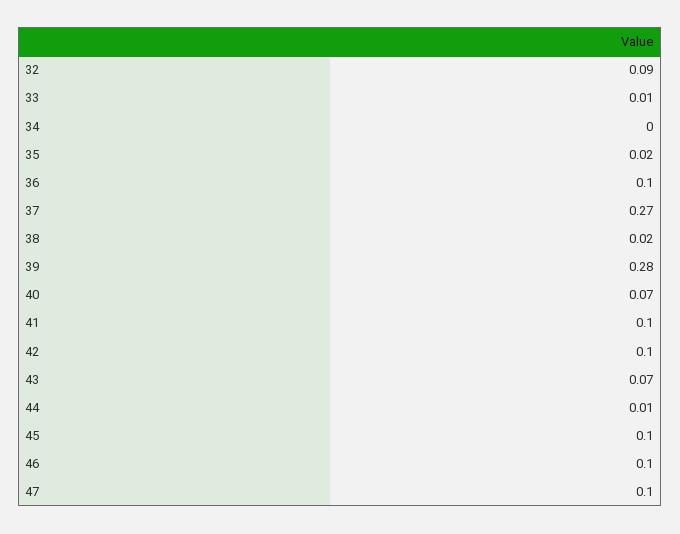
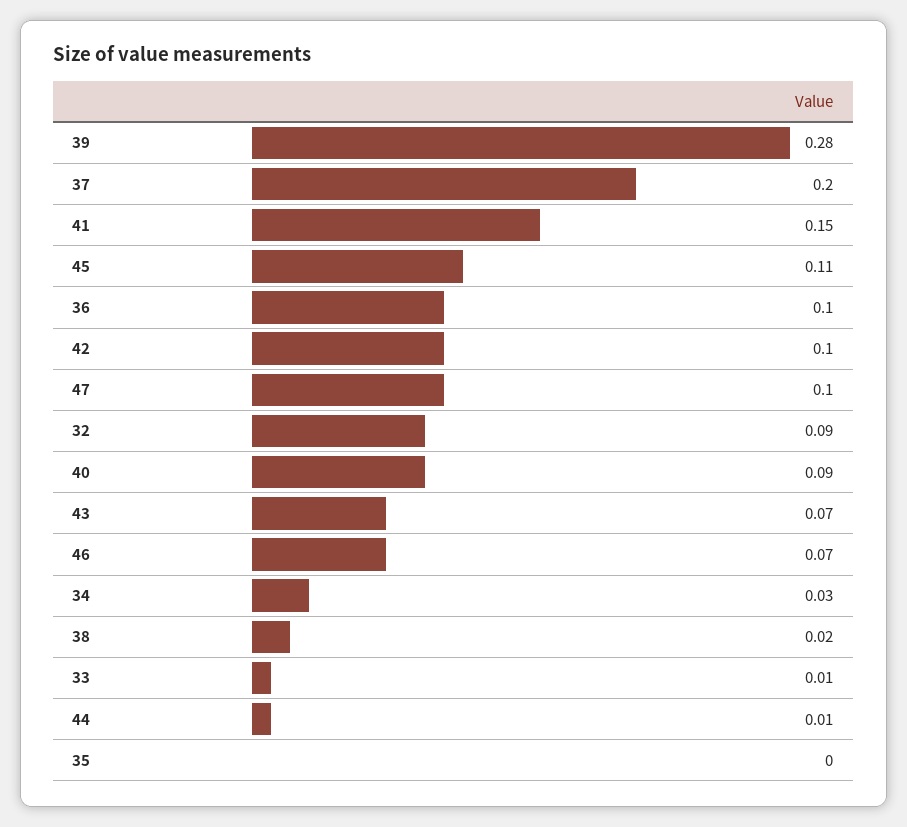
  {
    "32": 0.09,
    "33": 0.01,
-   "34": 0,
+   "34": 0.03,
-   "35": 0.02,
+   "35": 0,
    "36": 0.1,
-   "37": 0.27,
+   "37": 0.2,
    "38": 0.02,
    "39": 0.28,
-   "40": 0.07,
+   "40": 0.09,
-   "41": 0.1,
+   "41": 0.15,
    "42": 0.1,
    "43": 0.07,
    "44": 0.01,
-   "45": 0.1,
+   "45": 0.11,
-   "46": 0.1,
+   "46": 0.07,
    "47": 0.1
  }

